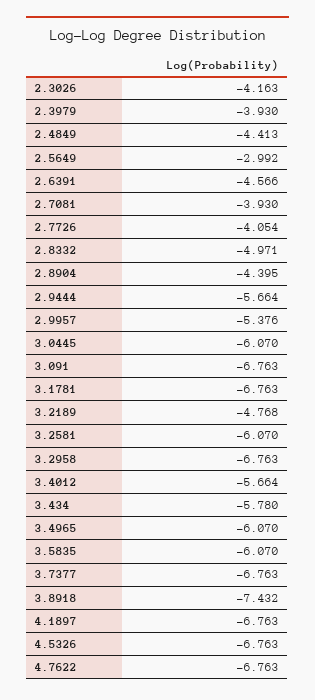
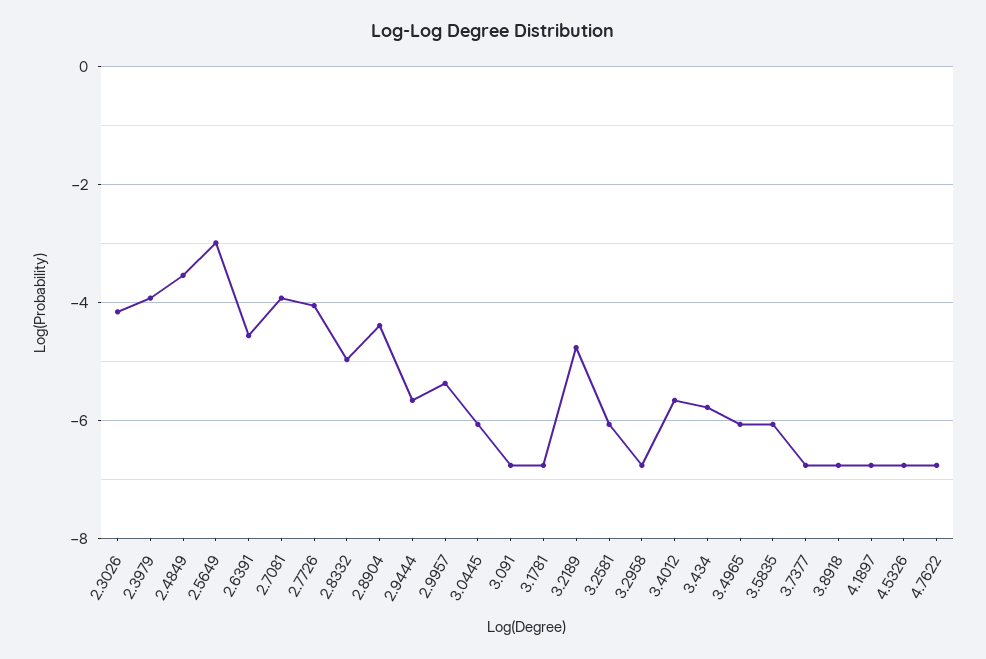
  {
    "2.3026": -4.163,
    "2.3979": -3.93,
-   "2.4849": -4.413,
+   "2.4849": -3.6,
    "2.5649": -2.992,
    "2.6391": -4.566,
    "2.7081": -3.93,
    "2.7726": -4.054,
    "2.8332": -4.971,
    "2.8904": -4.395,
    "2.9444": -5.664,
    "2.9957": -5.376,
    "3.0445": -6.07,
    "3.091": -6.763,
    "3.1781": -6.763,
    "3.2189": -4.768,
    "3.2581": -6.07,
    "3.2958": -6.763,
    "3.4012": -5.664,
    "3.434": -5.78,
    "3.4965": -6.07,
    "3.5835": -6.07,
    "3.7377": -6.763,
-   "3.8918": -7.432,
+   "3.8918": -6.8,
    "4.1897": -6.763,
    "4.5326": -6.763,
    "4.7622": -6.763
  }

